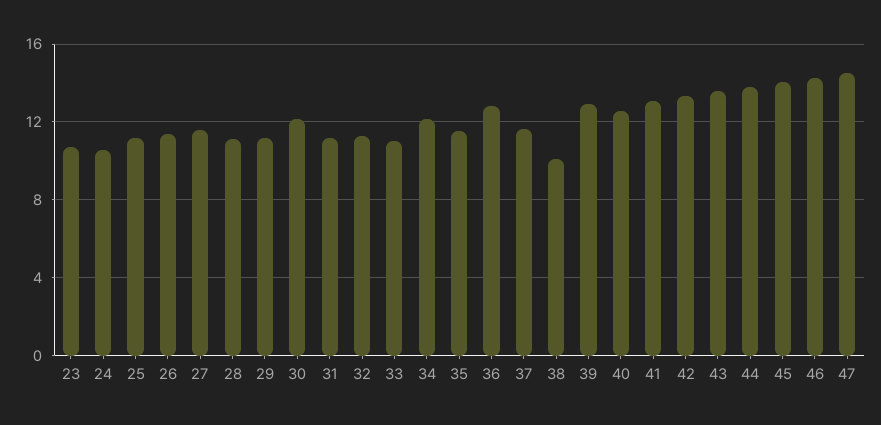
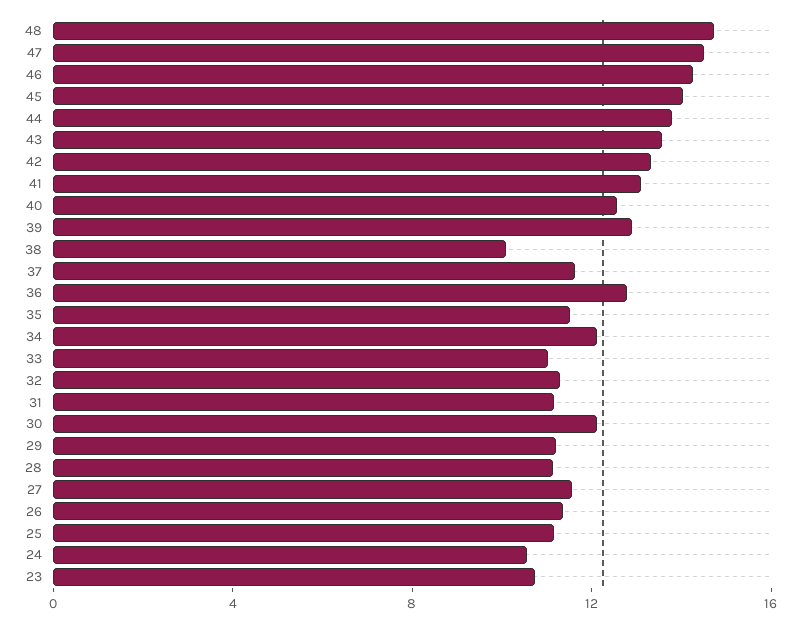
  {
    "23": 10.5,
    "24": 10.5,
    "25": 11,
    "26": 11.5,
    "27": 11.5,
    "28": 11,
    "29": 11,
    "30": 12,
    "31": 11,
    "32": 11.5,
    "33": 11,
    "34": 12,
    "35": 11.5,
    "36": 13,
    "37": 11.5,
    "38": 10,
    "39": 13,
    "40": 12.5,
    "41": 13,
    "42": 13.5,
    "43": 13.5,
    "44": 14,
    "45": 14,
    "46": 14.5,
-   "47": 14.5
+   "47": 14.5,
+   "48": 15
  }

